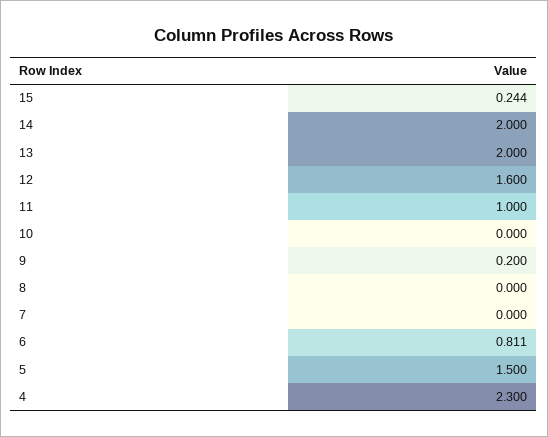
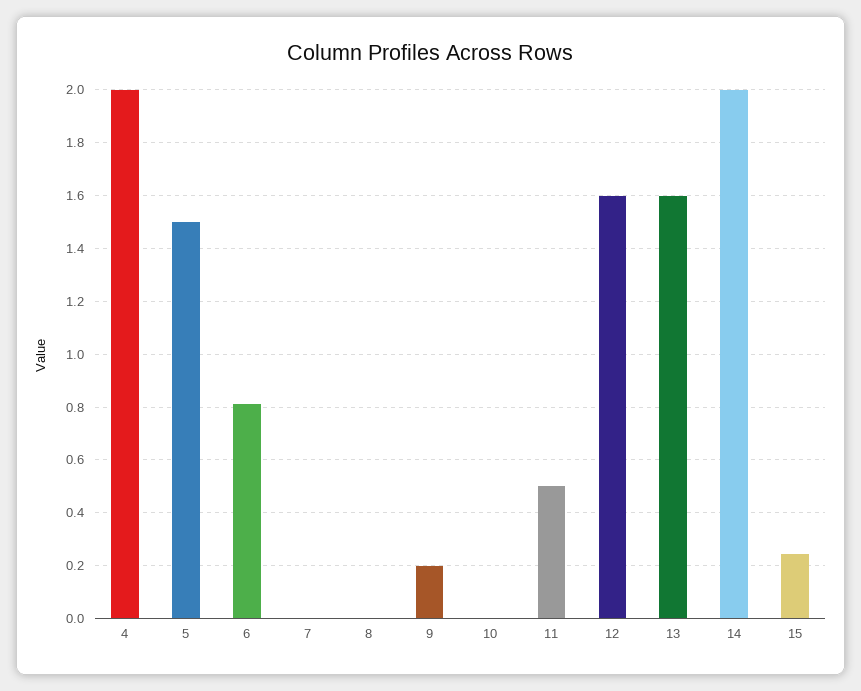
  {
    "15": 0.244,
    "14": 2,
-   "13": 2,
+   "13": 1.6,
    "12": 1.6,
-   "11": 1,
+   "11": 0.5,
    "10": 0,
    "9": 0.2,
    "8": 0,
    "7": 0,
    "6": 0.811,
    "5": 1.5,
-   "4": 2.3
+   "4": 2
  }

